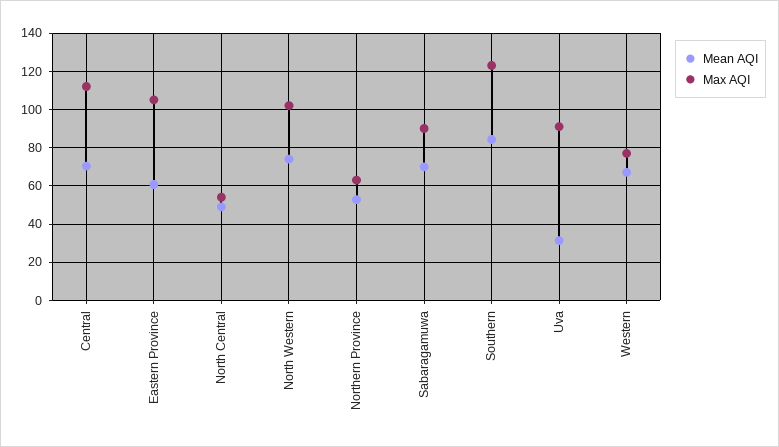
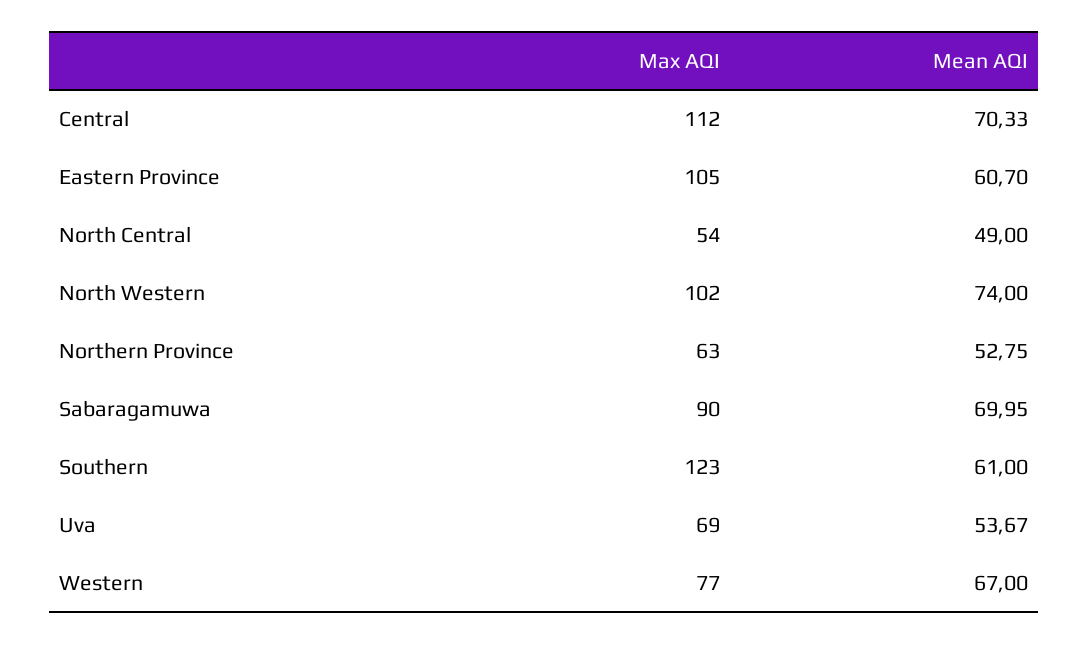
  {
    "Mean AQI": {
      "Central": 70.33,
      "Eastern Province": 60.7,
      "North Central": 49,
      "North Western": 74,
      "Northern Province": 52.75,
      "Sabaragamuwa": 69.95,
-     "Southern": 85,
+     "Southern": 61,
-     "Uva": 30,
+     "Uva": 53.67,
      "Western": 67
    },
    "Max AQI": {
      "Central": 112,
      "Eastern Province": 105,
      "North Central": 54,
      "North Western": 102,
      "Northern Province": 63,
      "Sabaragamuwa": 90,
      "Southern": 123,
-     "Uva": 90,
+     "Uva": 69,
      "Western": 77
    }
  }

